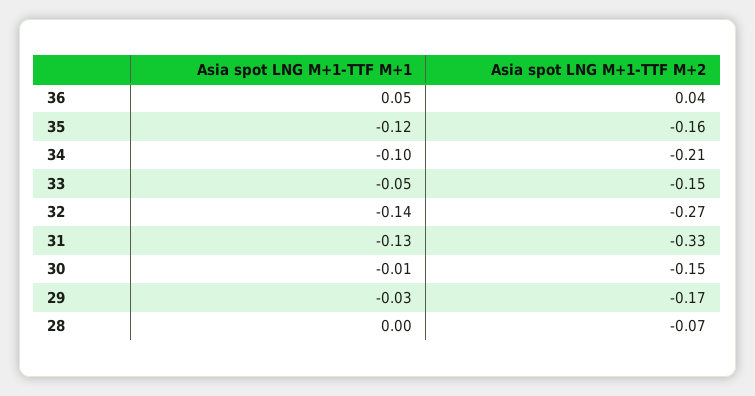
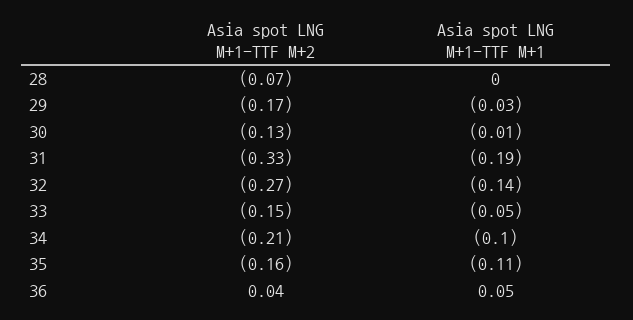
  {
    "Asia spot LNG M+1-TTF M+1": {
      "36": 0.05,
-     "35": -0.12,
+     "35": -0.11,
      "34": -0.1,
      "33": -0.05,
      "32": -0.14,
-     "31": -0.13,
+     "31": -0.19,
      "30": -0.01,
      "29": -0.03,
      "28": 0
    },
    "Asia spot LNG M+1-TTF M+2": {
      "36": 0.04,
      "35": -0.16,
      "34": -0.21,
      "33": -0.15,
      "32": -0.27,
      "31": -0.33,
-     "30": -0.15,
+     "30": -0.13,
      "29": -0.17,
      "28": -0.07
    }
  }

